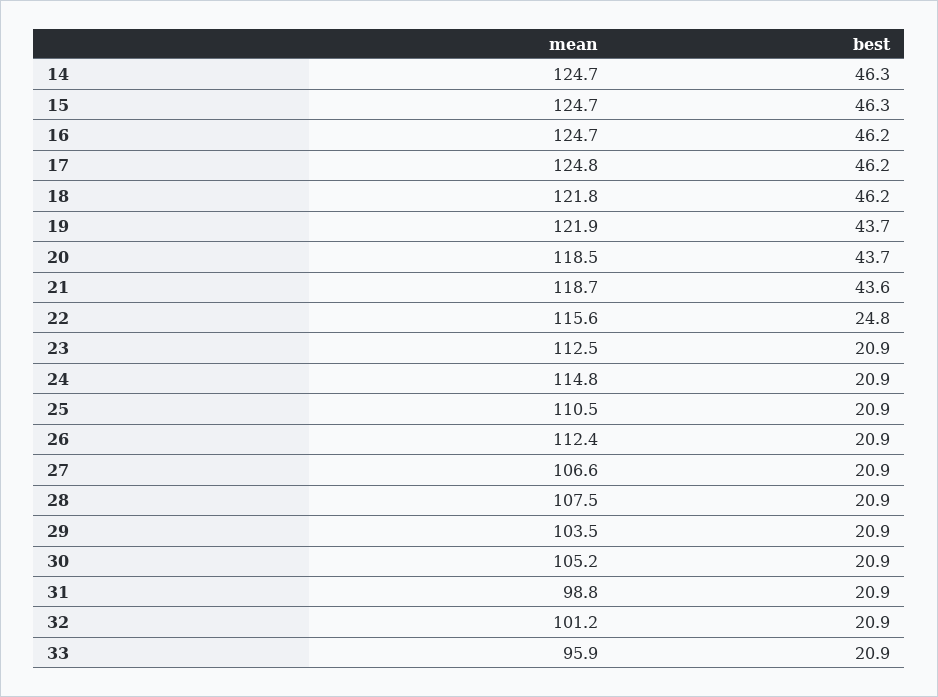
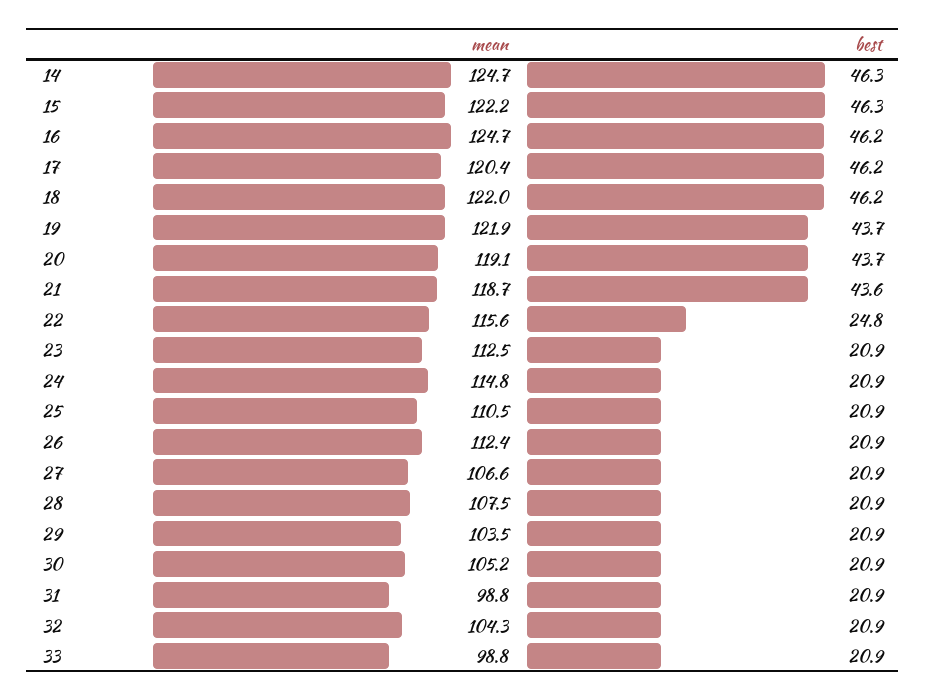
  {
    "mean": {
      "14": 124.7,
-     "15": 124.7,
+     "15": 122.2,
      "16": 124.7,
-     "17": 124.8,
+     "17": 120.4,
-     "18": 121.8,
+     "18": 122,
      "19": 121.9,
-     "20": 118.5,
+     "20": 119.1,
      "21": 118.7,
      "22": 115.6,
      "23": 112.5,
      "24": 114.8,
      "25": 110.5,
      "26": 112.4,
      "27": 106.6,
      "28": 107.5,
      "29": 103.5,
      "30": 105.2,
      "31": 98.8,
-     "32": 101.2,
+     "32": 104.3,
-     "33": 95.9
+     "33": 98.8
    },
    "best": {
      "14": 46.3,
      "15": 46.3,
      "16": 46.2,
      "17": 46.2,
      "18": 46.2,
      "19": 43.7,
      "20": 43.7,
      "21": 43.6,
      "22": 24.8,
      "23": 20.9,
      "24": 20.9,
      "25": 20.9,
      "26": 20.9,
      "27": 20.9,
      "28": 20.9,
      "29": 20.9,
      "30": 20.9,
      "31": 20.9,
      "32": 20.9,
      "33": 20.9
    }
  }

